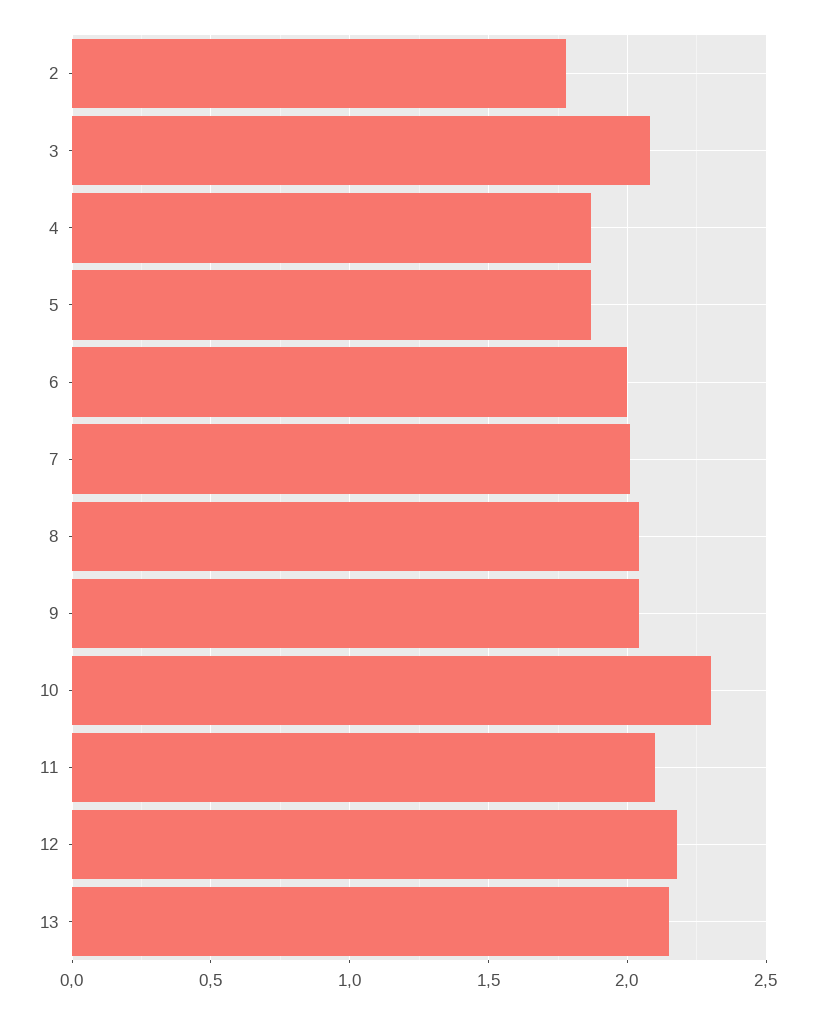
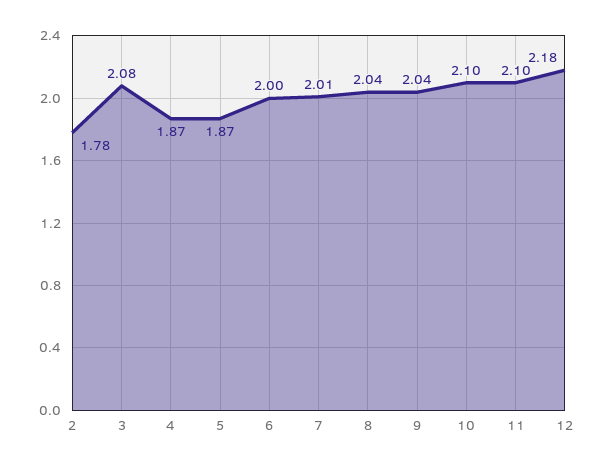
  {
    "2": 1.78,
    "3": 2.08,
    "4": 1.87,
    "5": 1.87,
    "6": 2,
    "7": 2.01,
    "8": 2.04,
    "9": 2.04,
-   "10": 2.3,
+   "10": 2.1,
    "11": 2.1,
-   "12": 2.18,
+   "12": 2.18
-   "13": 2.15
  }

